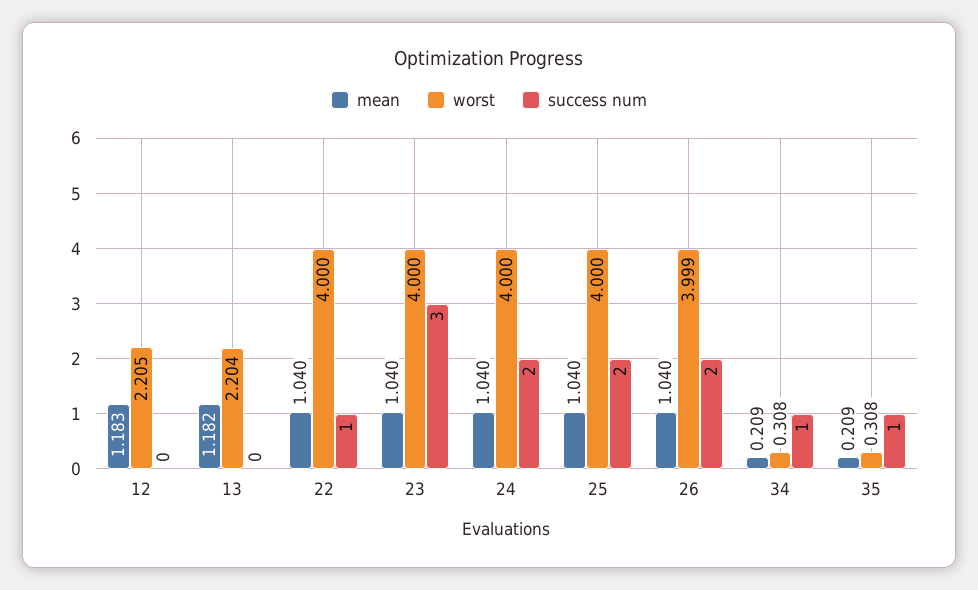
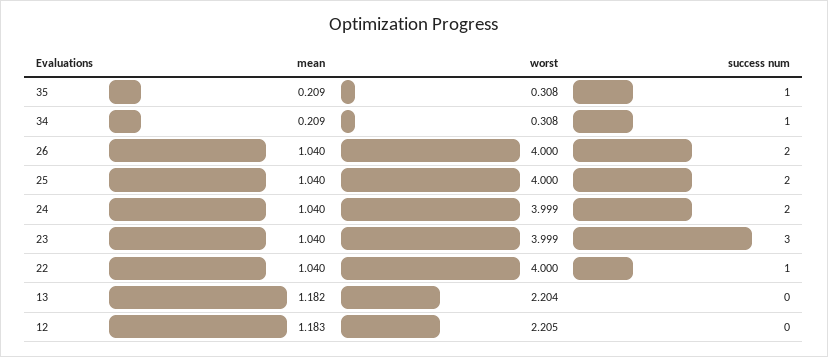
  {
    "mean": {
      "12": 1.183,
      "13": 1.182,
      "22": 1.04,
      "23": 1.04,
      "24": 1.04,
      "25": 1.04,
      "26": 1.04,
      "34": 0.209,
      "35": 0.209
    },
    "worst": {
      "12": 2.205,
      "13": 2.204,
      "22": 4,
-     "23": 4,
+     "23": 3.999,
-     "24": 4,
+     "24": 3.999,
      "25": 4,
-     "26": 3.999,
+     "26": 4,
      "34": 0.308,
      "35": 0.308
    },
    "success num": {
      "12": 0,
      "13": 0,
      "22": 1,
      "23": 3,
      "24": 2,
      "25": 2,
      "26": 2,
      "34": 1,
      "35": 1
    }
  }

